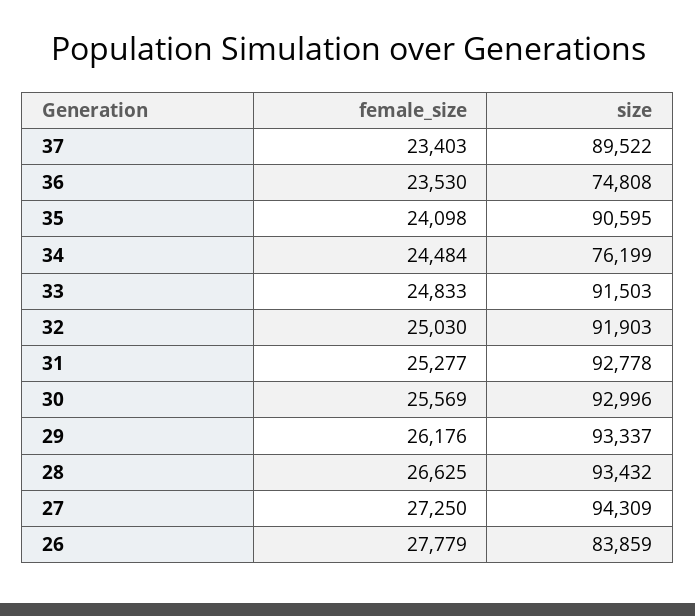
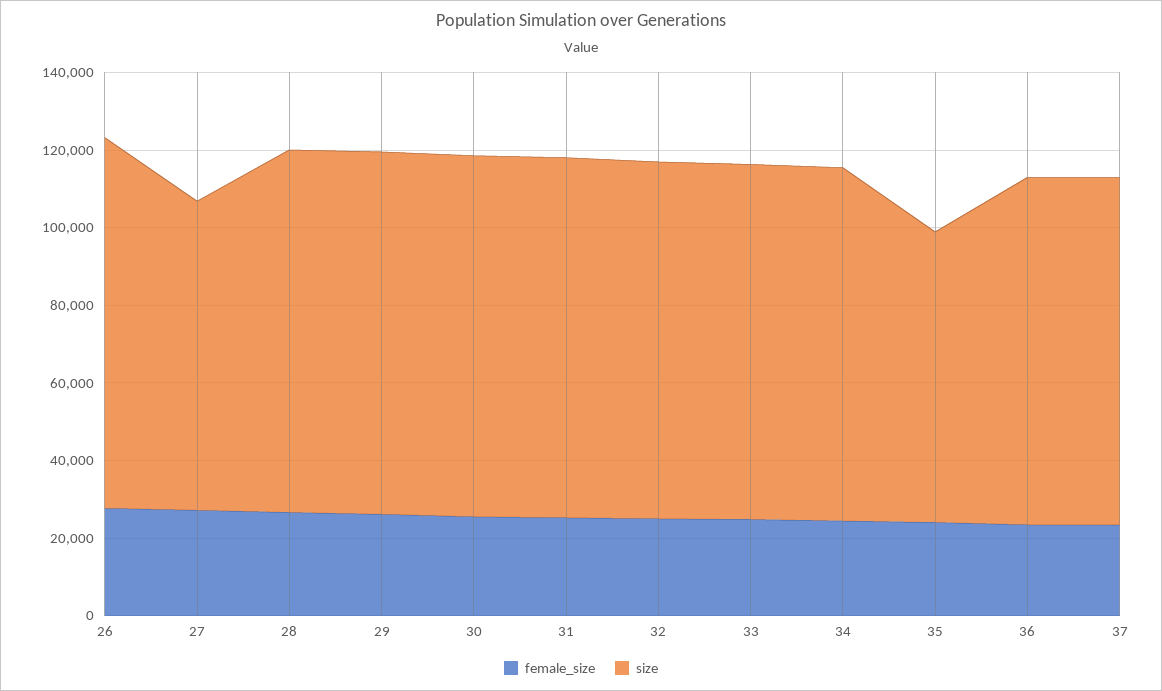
  {
    "female_size": {
      "37": 23403,
      "36": 23530,
      "35": 24098,
      "34": 24484,
      "33": 24833,
      "32": 25030,
      "31": 25277,
      "30": 25569,
      "29": 26176,
      "28": 26625,
      "27": 27250,
      "26": 27779
    },
    "size": {
      "37": 89522,
-     "36": 74808,
+     "36": 90000,
-     "35": 90595,
+     "35": 75000,
-     "34": 76199,
+     "34": 90000,
      "33": 91503,
      "32": 91903,
      "31": 92778,
      "30": 92996,
      "29": 93337,
      "28": 93432,
-     "27": 94309,
+     "27": 80000,
-     "26": 83859
+     "26": 95000
    }
  }

